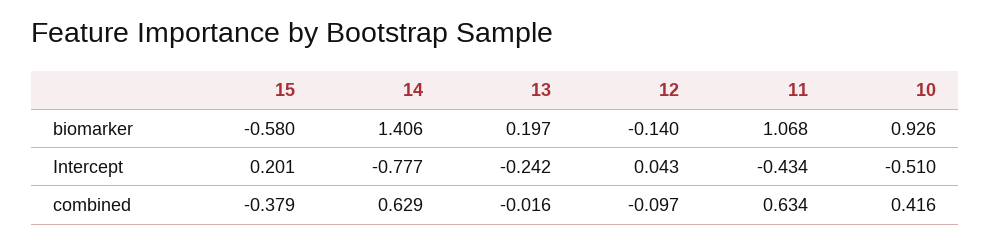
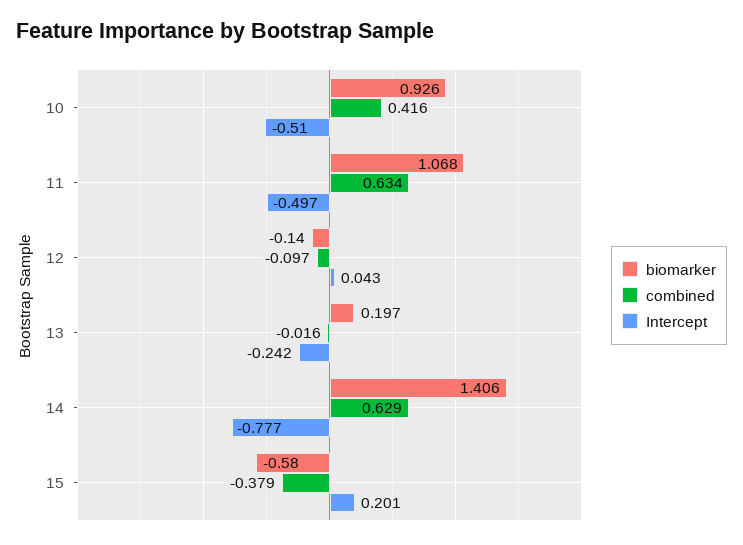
  {
    "biomarker": {
      "15": -0.58,
      "14": 1.406,
      "13": 0.197,
      "12": -0.14,
      "11": 1.068,
      "10": 0.926
    },
    "Intercept": {
      "15": 0.201,
      "14": -0.777,
      "13": -0.242,
      "12": 0.043,
-     "11": -0.434,
+     "11": -0.497,
      "10": -0.51
    },
    "combined": {
      "15": -0.379,
      "14": 0.629,
      "13": -0.016,
      "12": -0.097,
      "11": 0.634,
      "10": 0.416
    }
  }

